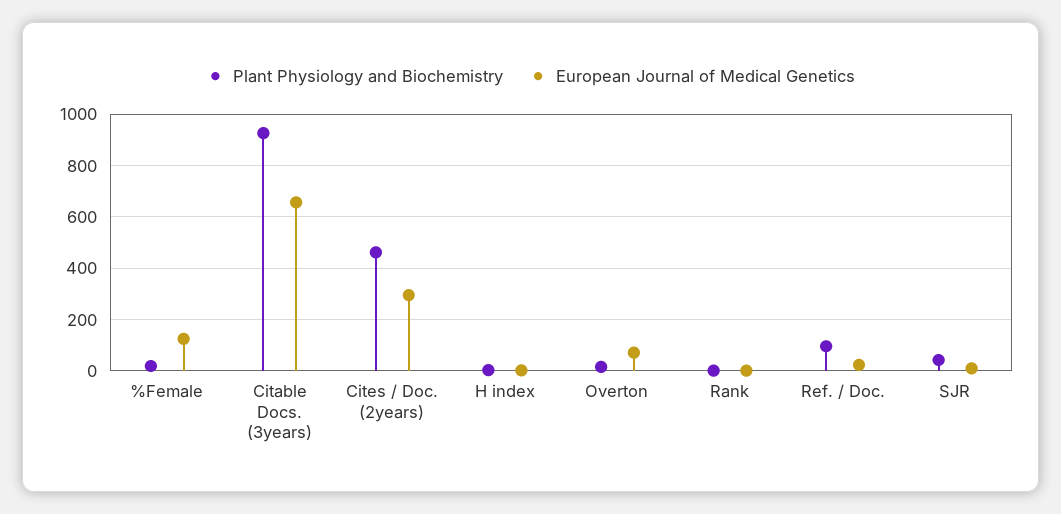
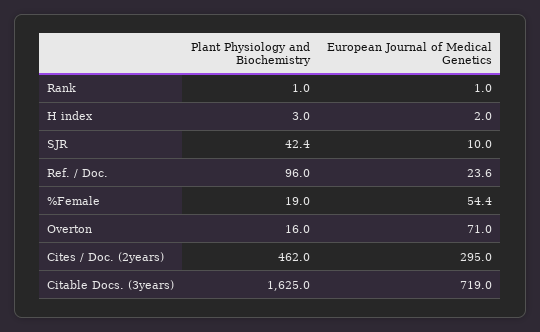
  {
    "Plant Physiology and Biochemistry": {
      "%Female": 19,
-     "Citable Docs. (3years)": 925,
+     "Citable Docs. (3years)": 1625,
      "Cites / Doc. (2years)": 462,
      "H index": 3,
      "Overton": 16,
      "Rank": 1,
      "Ref. / Doc.": 96,
      "SJR": 42.4
    },
    "European Journal of Medical Genetics": {
-     "%Female": 125,
+     "%Female": 54.4,
-     "Citable Docs. (3years)": 650,
+     "Citable Docs. (3years)": 719,
      "Cites / Doc. (2years)": 295,
      "H index": 2,
      "Overton": 71,
      "Rank": 1,
      "Ref. / Doc.": 23.6,
      "SJR": 10
    }
  }

